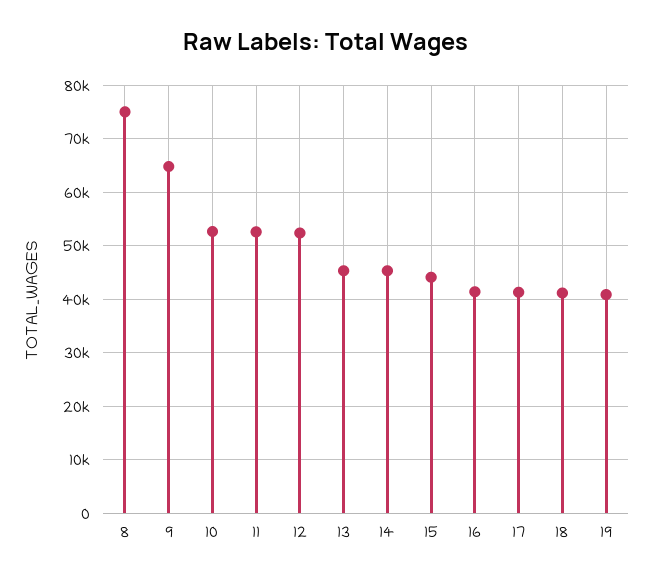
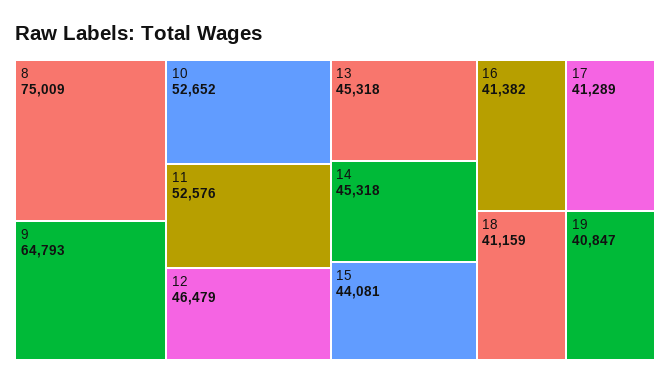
  {
    "8": 75009,
    "9": 64793,
    "10": 52652,
    "11": 52576,
-   "12": 52000,
+   "12": 46479,
    "13": 45318,
    "14": 45318,
    "15": 44081,
    "16": 41382,
    "17": 41289,
    "18": 41159,
    "19": 40847
  }

